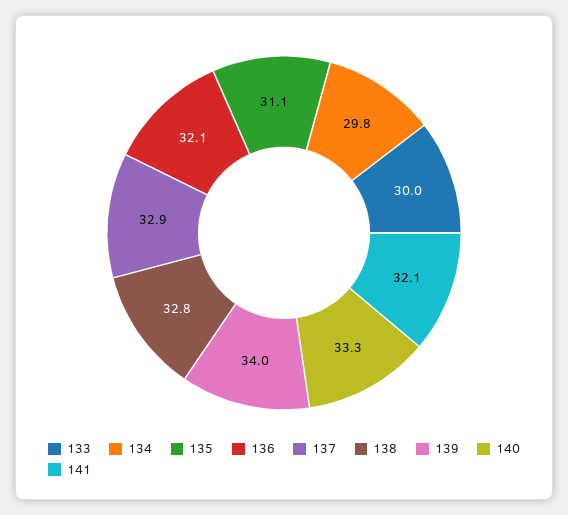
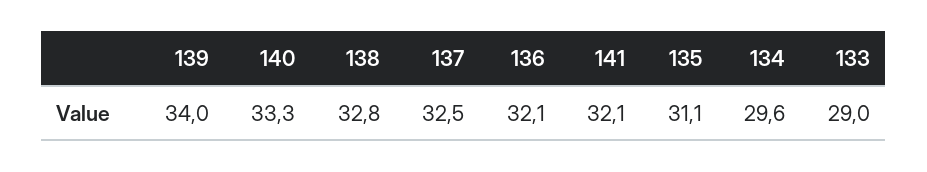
  {
-   "133": 30,
+   "133": 29,
-   "134": 29.8,
+   "134": 29.6,
    "135": 31.1,
    "136": 32.1,
-   "137": 32.9,
+   "137": 32.5,
    "138": 32.8,
    "139": 34,
    "140": 33.3,
    "141": 32.1
  }

